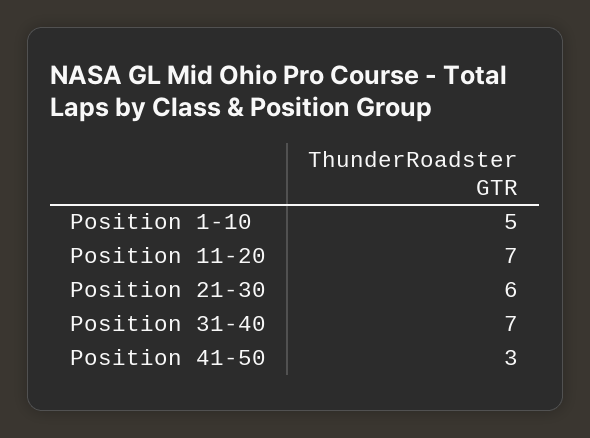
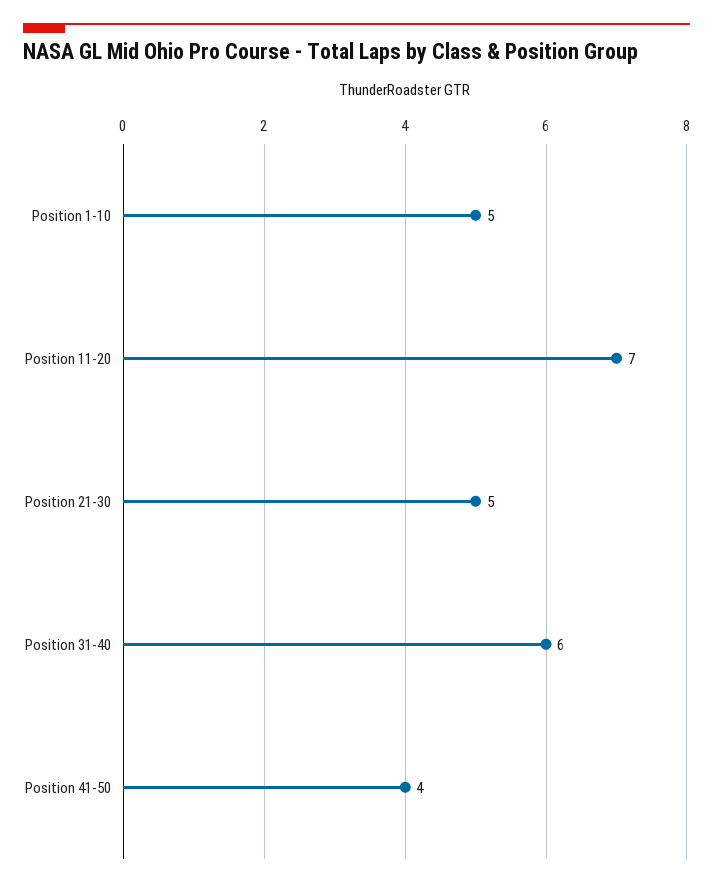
  {
    "Position 1-10": 5,
    "Position 11-20": 7,
-   "Position 21-30": 6,
+   "Position 21-30": 5,
-   "Position 31-40": 7,
+   "Position 31-40": 6,
-   "Position 41-50": 3
+   "Position 41-50": 4
  }

